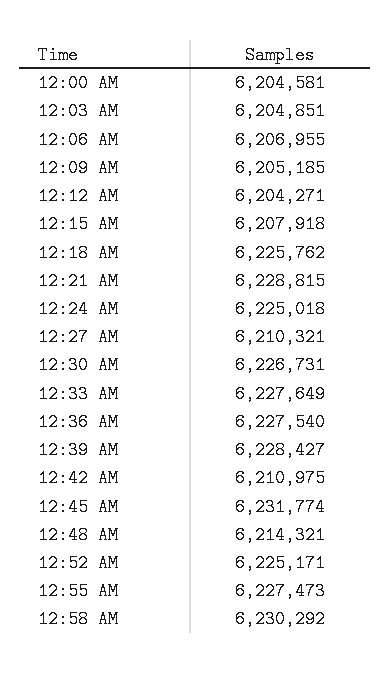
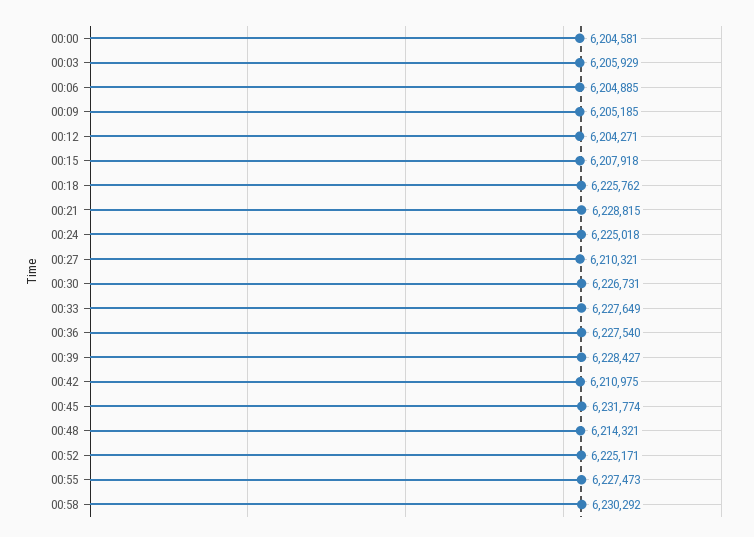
  {
    "12:00 AM": 6204581,
-   "12:03 AM": 6204851,
+   "12:03 AM": 6205929,
-   "12:06 AM": 6206955,
+   "12:06 AM": 6204885,
    "12:09 AM": 6205185,
    "12:12 AM": 6204271,
    "12:15 AM": 6207918,
    "12:18 AM": 6225762,
    "12:21 AM": 6228815,
    "12:24 AM": 6225018,
    "12:27 AM": 6210321,
    "12:30 AM": 6226731,
    "12:33 AM": 6227649,
    "12:36 AM": 6227540,
    "12:39 AM": 6228427,
    "12:42 AM": 6210975,
    "12:45 AM": 6231774,
    "12:48 AM": 6214321,
    "12:52 AM": 6225171,
    "12:55 AM": 6227473,
    "12:58 AM": 6230292
  }

